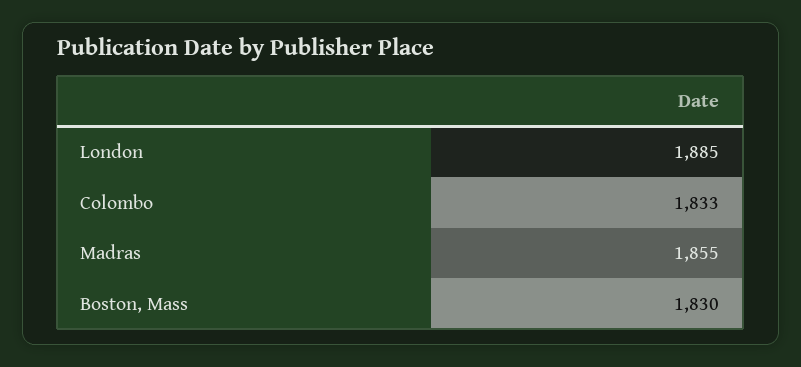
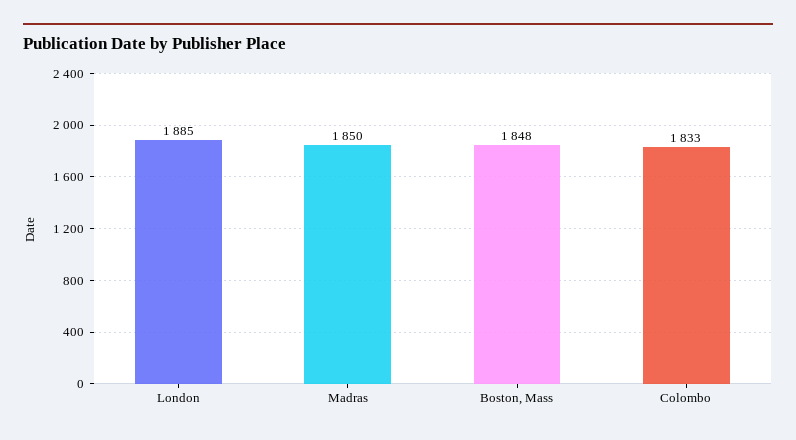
  {
    "London": 1885,
    "Colombo": 1833,
-   "Madras": 1855,
+   "Madras": 1850,
-   "Boston, Mass": 1830
+   "Boston, Mass": 1848
  }

